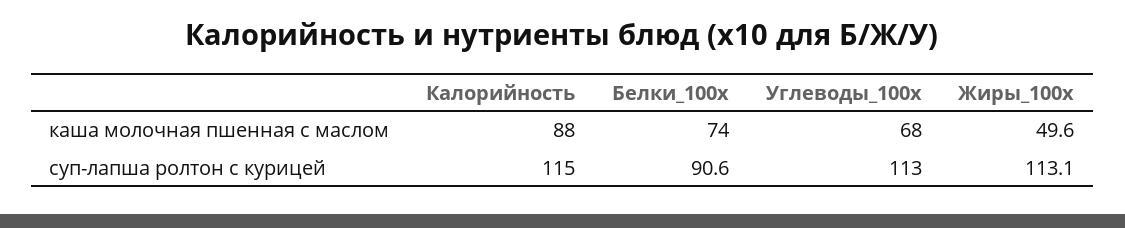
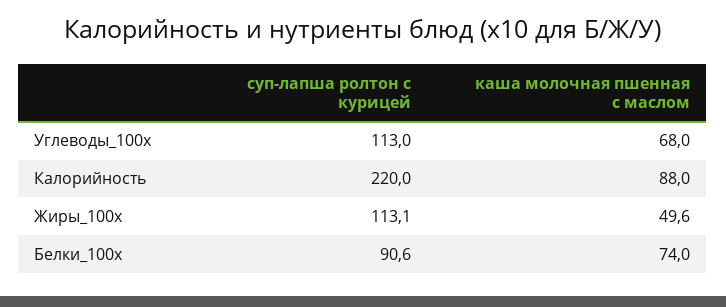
  {
    "Калорийность": {
      "каша молочная пшенная с маслом": 88,
-     "суп-лапша ролтон с курицей": 115
+     "суп-лапша ролтон с курицей": 220
    },
    "Белки_100x": {
      "каша молочная пшенная с маслом": 74,
      "суп-лапша ролтон с курицей": 90.6
    },
    "Углеводы_100x": {
      "каша молочная пшенная с маслом": 68,
      "суп-лапша ролтон с курицей": 113
    },
    "Жиры_100x": {
      "каша молочная пшенная с маслом": 49.6,
      "суп-лапша ролтон с курицей": 113.1
    }
  }

